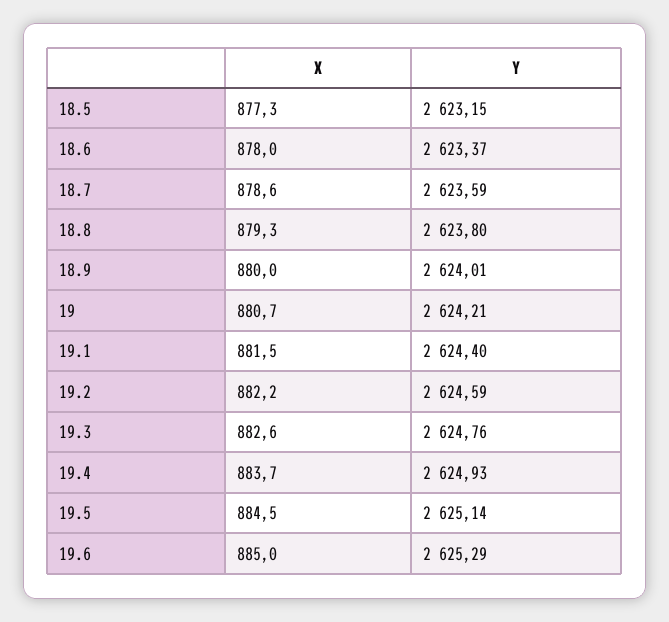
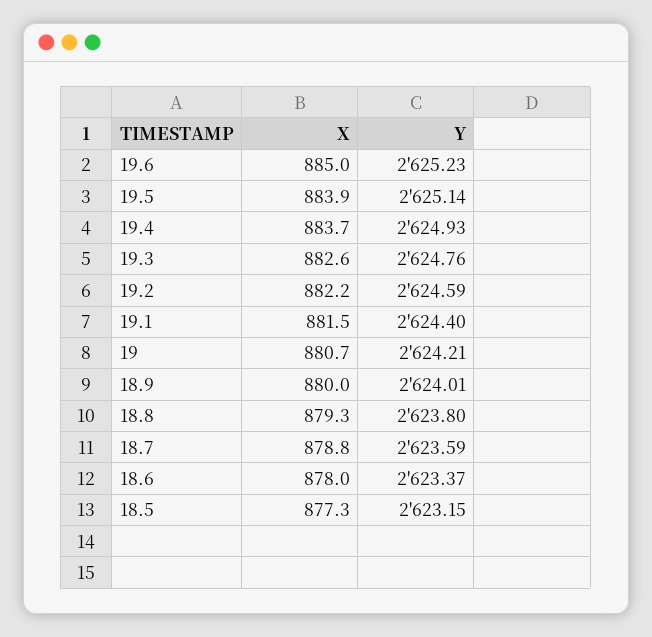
  {
    "X": {
      "18.5": 877.3,
      "18.6": 878,
-     "18.7": 878.6,
+     "18.7": 878.8,
      "18.8": 879.3,
      "18.9": 880,
      "19": 880.7,
      "19.1": 881.5,
      "19.2": 882.2,
      "19.3": 882.6,
      "19.4": 883.7,
-     "19.5": 884.5,
+     "19.5": 883.9,
      "19.6": 885
    },
    "Y": {
      "18.5": 2623.15,
      "18.6": 2623.37,
      "18.7": 2623.59,
      "18.8": 2623.8,
      "18.9": 2624.01,
      "19": 2624.21,
      "19.1": 2624.4,
      "19.2": 2624.59,
      "19.3": 2624.76,
      "19.4": 2624.93,
      "19.5": 2625.14,
-     "19.6": 2625.29
+     "19.6": 2625.23
    }
  }

